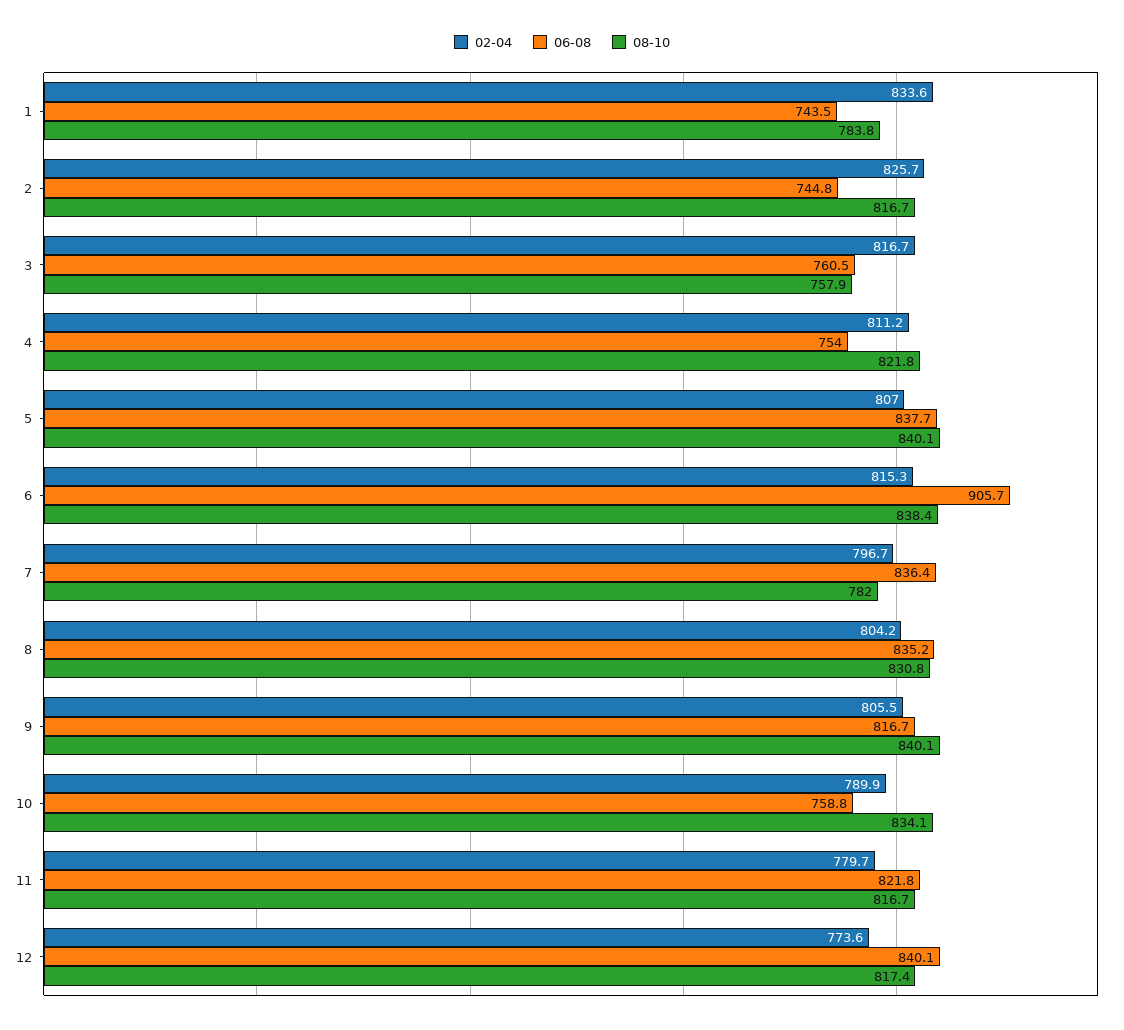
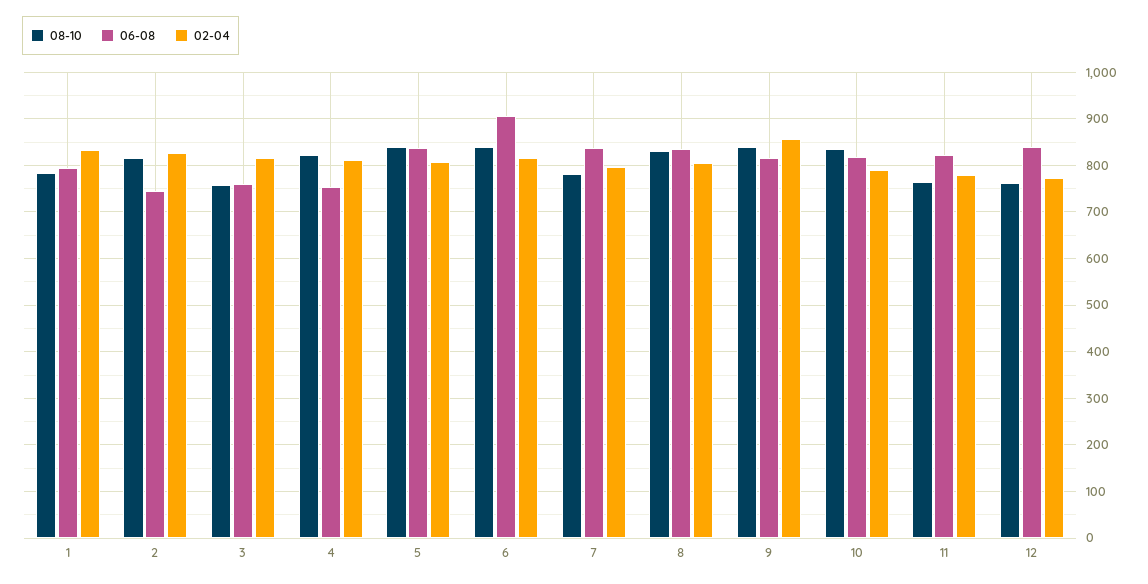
  {
    "02-04": {
      "1": 833.6,
      "2": 825.7,
      "3": 816.7,
      "4": 811.2,
      "5": 807,
      "6": 815.3,
      "7": 796.7,
      "8": 804.2,
-     "9": 805.5,
+     "9": 860,
      "10": 789.9,
      "11": 779.7,
      "12": 773.6
    },
    "06-08": {
-     "1": 743.5,
+     "1": 800,
      "2": 744.8,
      "3": 760.5,
      "4": 754,
      "5": 837.7,
      "6": 905.7,
      "7": 836.4,
      "8": 835.2,
      "9": 816.7,
-     "10": 758.8,
+     "10": 820,
      "11": 821.8,
      "12": 840.1
    },
    "08-10": {
      "1": 783.8,
      "2": 816.7,
      "3": 757.9,
      "4": 821.8,
      "5": 840.1,
      "6": 838.4,
      "7": 782,
      "8": 830.8,
      "9": 840.1,
      "10": 834.1,
-     "11": 816.7,
+     "11": 760,
-     "12": 817.4
+     "12": 760
    }
  }

